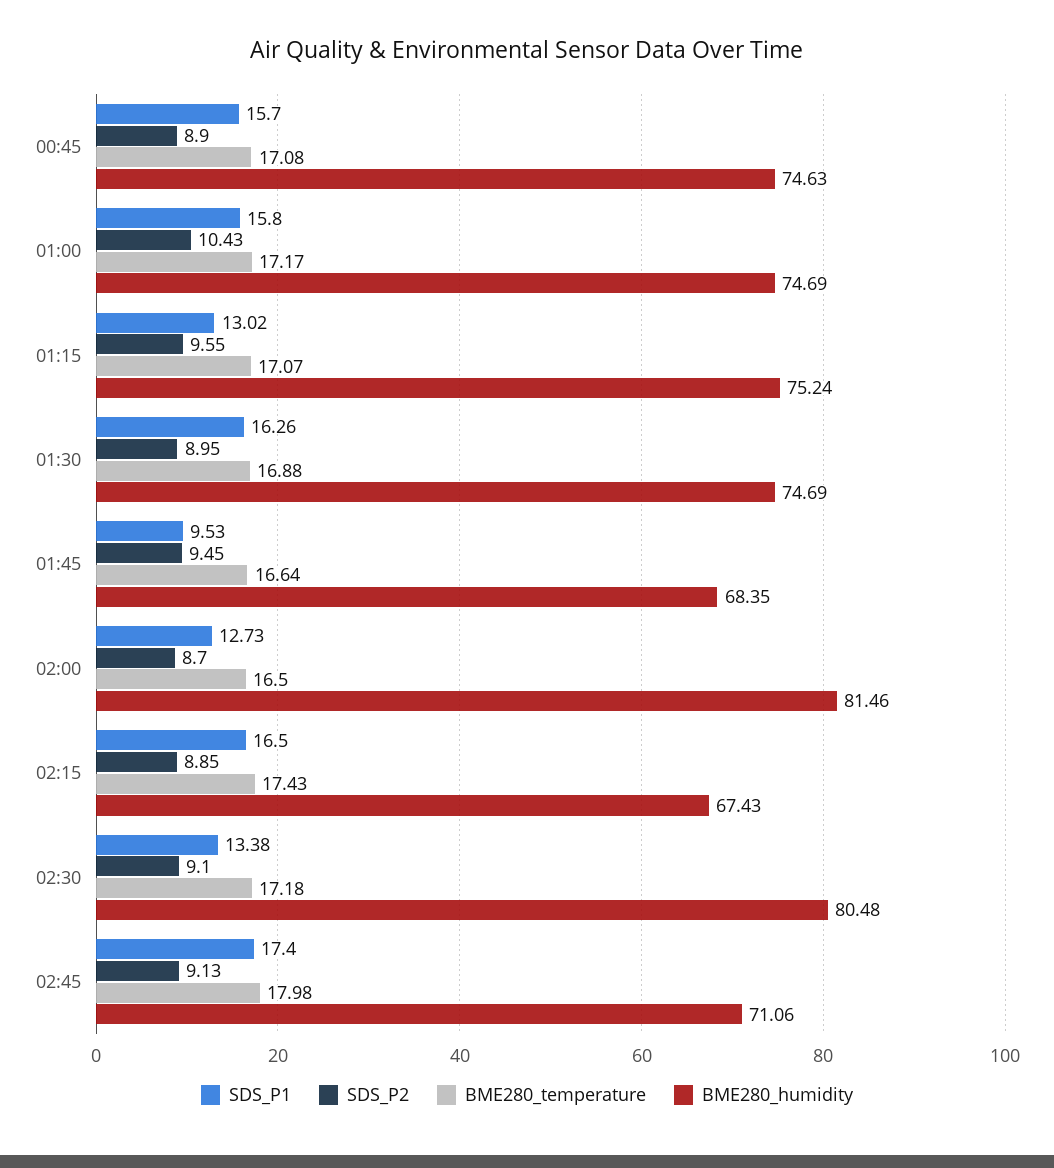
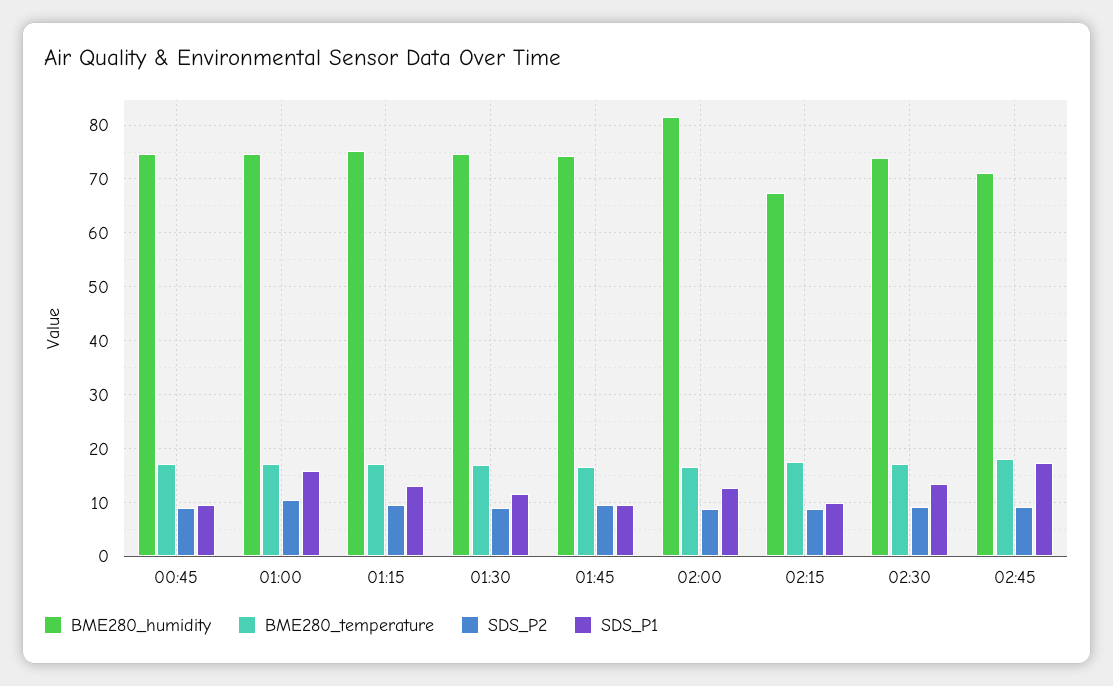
  {
    "SDS_P1": {
-     "00:45": 15.7,
+     "00:45": 10,
      "01:00": 15.8,
      "01:15": 13.02,
-     "01:30": 16.26,
+     "01:30": 12,
      "01:45": 9.53,
      "02:00": 12.73,
-     "02:15": 16.5,
+     "02:15": 10,
      "02:30": 13.38,
      "02:45": 17.4
    },
    "SDS_P2": {
      "00:45": 8.9,
      "01:00": 10.43,
      "01:15": 9.55,
      "01:30": 8.95,
      "01:45": 9.45,
      "02:00": 8.7,
      "02:15": 8.85,
      "02:30": 9.1,
      "02:45": 9.13
    },
    "BME280_temperature": {
      "00:45": 17.08,
      "01:00": 17.17,
      "01:15": 17.07,
      "01:30": 16.88,
      "01:45": 16.64,
      "02:00": 16.5,
      "02:15": 17.43,
      "02:30": 17.18,
      "02:45": 17.98
    },
    "BME280_humidity": {
      "00:45": 74.63,
      "01:00": 74.69,
      "01:15": 75.24,
      "01:30": 74.69,
-     "01:45": 68.35,
+     "01:45": 74,
      "02:00": 81.46,
      "02:15": 67.43,
-     "02:30": 80.48,
+     "02:30": 74,
      "02:45": 71.06
    }
  }

